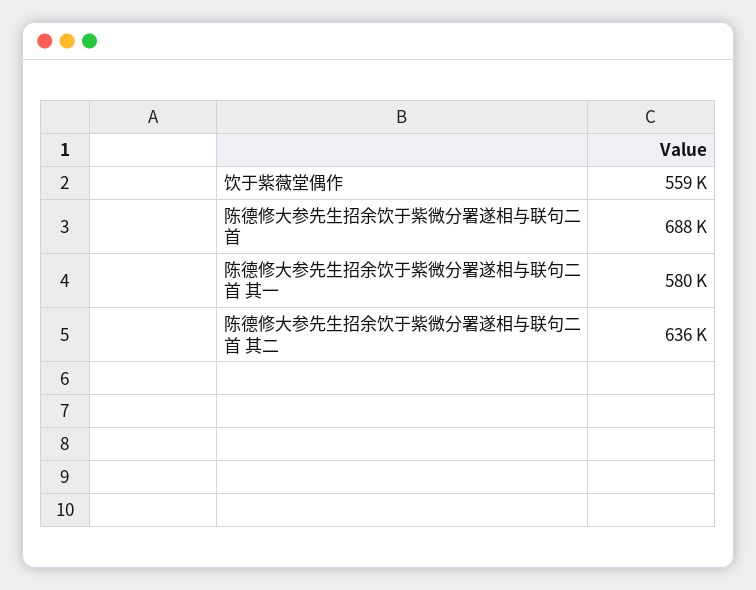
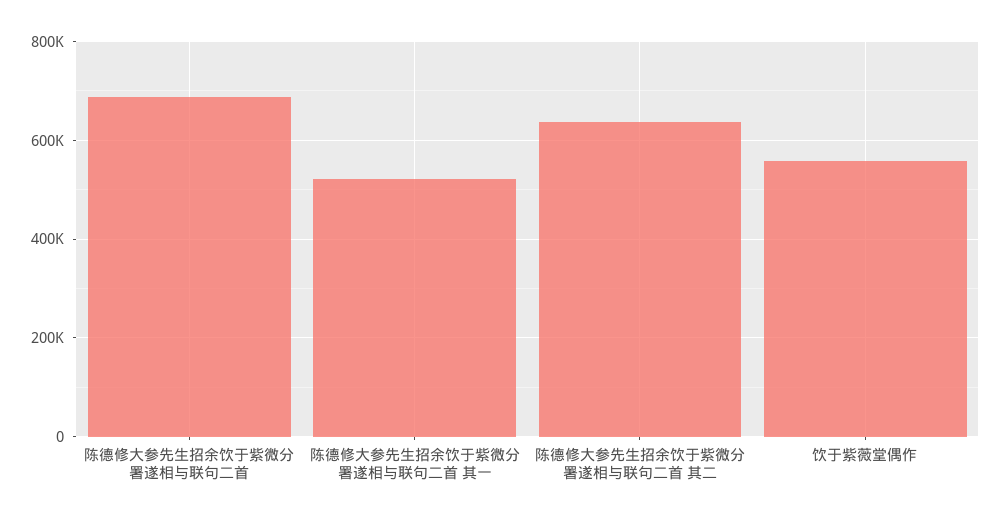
  {
    "饮于紫薇堂偶作": 559000,
    "陈德修大参先生招余饮于紫微分署遂相与联句二首": 688000,
-   "陈德修大参先生招余饮于紫微分署遂相与联句二首 其一": 580000,
+   "陈德修大参先生招余饮于紫微分署遂相与联句二首 其一": 520000,
    "陈德修大参先生招余饮于紫微分署遂相与联句二首 其二": 636000
  }

